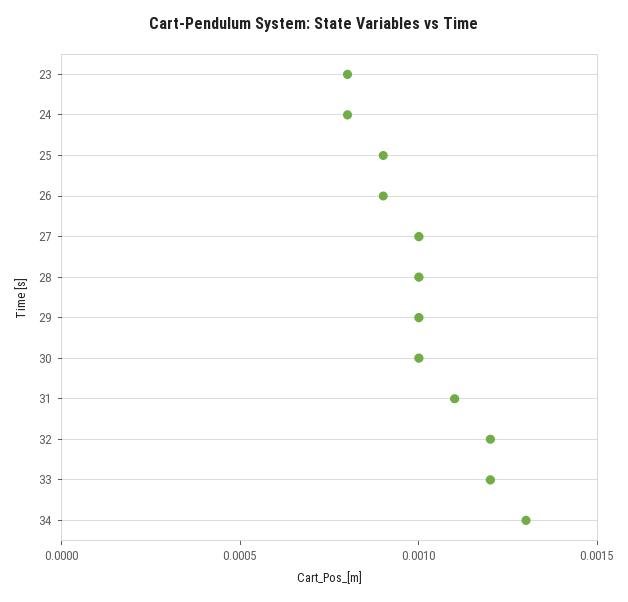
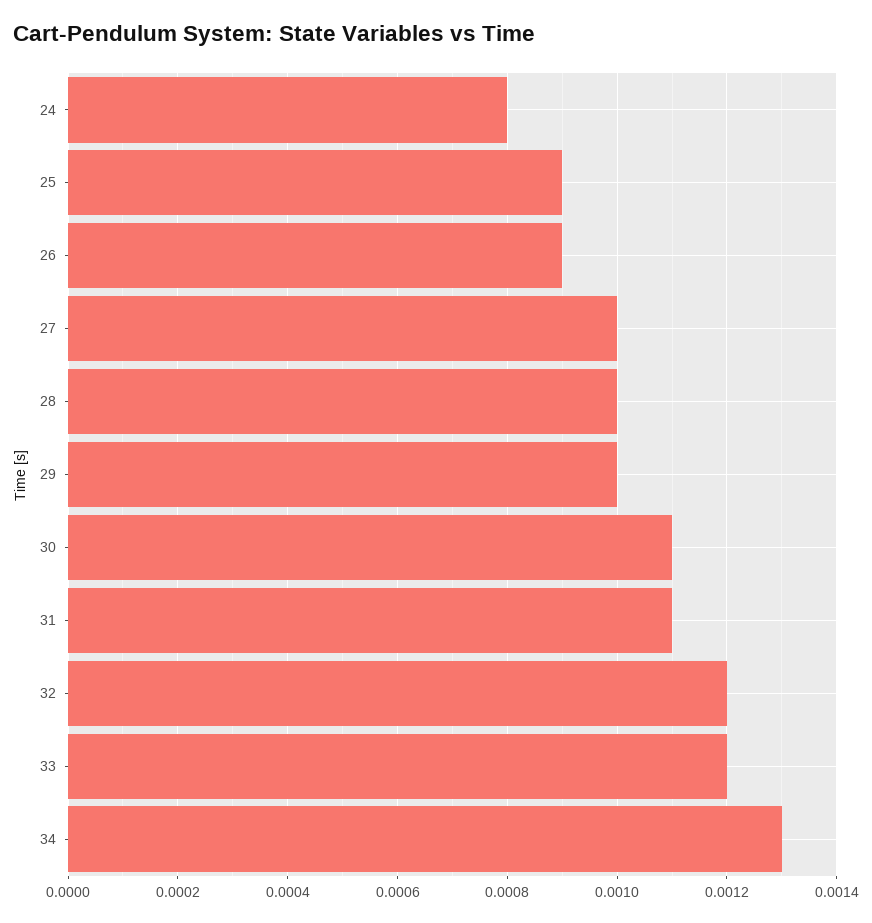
  {
-   "23": 0.0008,
    "24": 0.0008,
    "25": 0.0009,
    "26": 0.0009,
    "27": 0.001,
    "28": 0.001,
    "29": 0.001,
-   "30": 0.001,
+   "30": 0.0011,
    "31": 0.0011,
    "32": 0.0012,
    "33": 0.0012,
    "34": 0.0013
  }

